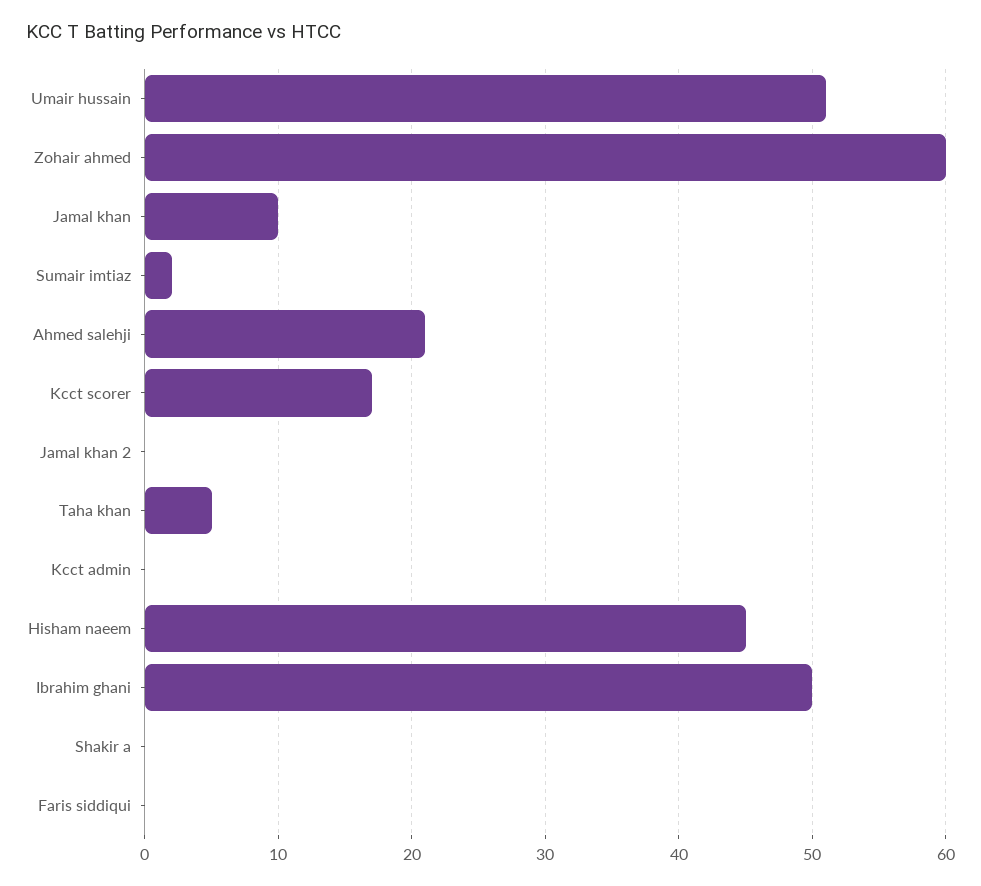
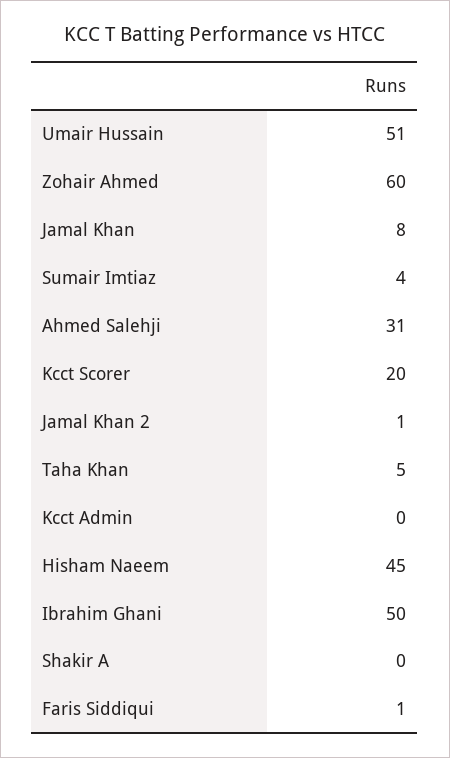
  {
    "Umair hussain": 51,
    "Zohair ahmed": 60,
-   "Jamal khan": 10,
+   "Jamal khan": 8,
-   "Sumair imtiaz": 2,
+   "Sumair imtiaz": 4,
-   "Ahmed salehji": 21,
+   "Ahmed salehji": 31,
-   "Kcct scorer": 17,
+   "Kcct scorer": 20,
-   "Jamal khan 2": 0,
+   "Jamal khan 2": 1,
    "Taha khan": 5,
    "Kcct admin": 0,
    "Hisham naeem": 45,
    "Ibrahim ghani": 50,
    "Shakir a": 0,
-   "Faris siddiqui": 0
+   "Faris siddiqui": 1
  }

